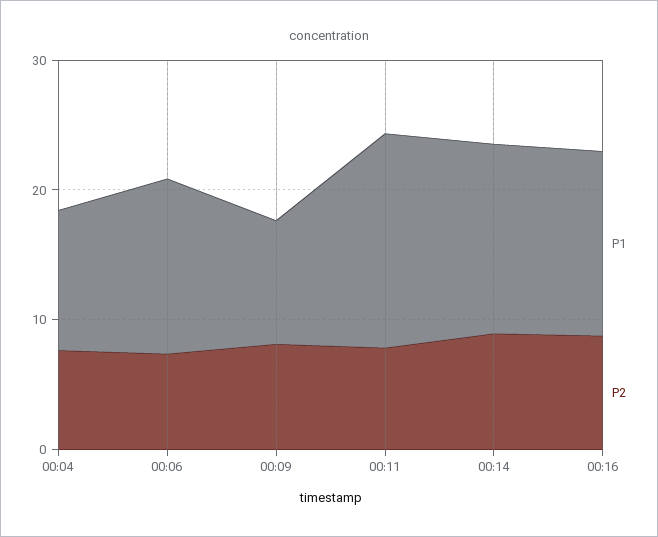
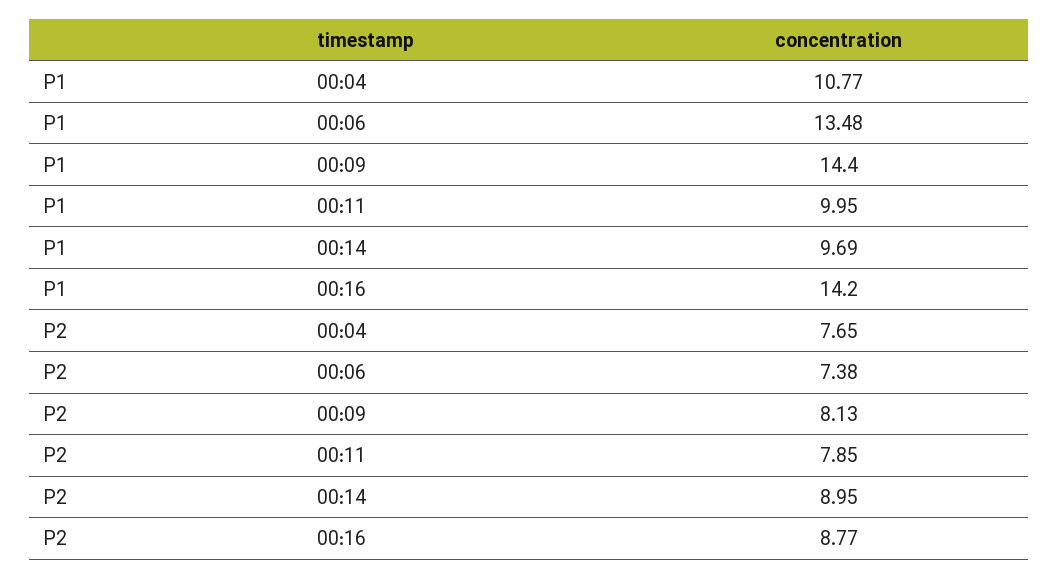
  {
    "P1": {
      "00:04": 10.77,
      "00:06": 13.48,
-     "00:09": 10,
+     "00:09": 14.4,
-     "00:11": 16,
+     "00:11": 9.95,
-     "00:14": 14,
+     "00:14": 9.69,
      "00:16": 14.2
    },
    "P2": {
      "00:04": 7.65,
      "00:06": 7.38,
      "00:09": 8.13,
      "00:11": 7.85,
      "00:14": 8.95,
      "00:16": 8.77
    }
  }

